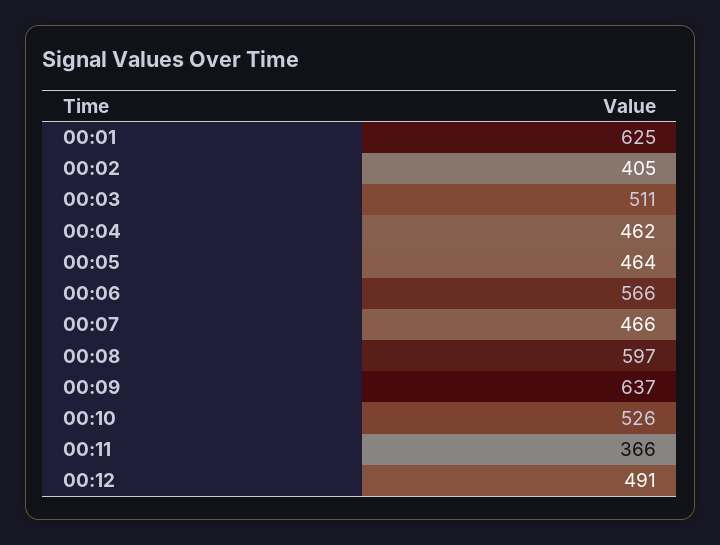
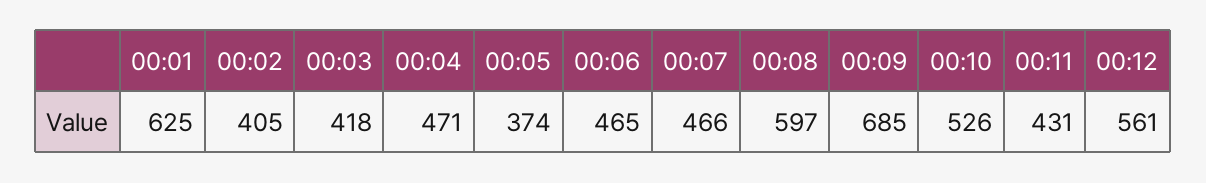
  {
    "00:01": 625,
    "00:02": 405,
-   "00:03": 511,
+   "00:03": 418,
-   "00:04": 462,
+   "00:04": 471,
-   "00:05": 464,
+   "00:05": 374,
-   "00:06": 566,
+   "00:06": 465,
    "00:07": 466,
    "00:08": 597,
-   "00:09": 637,
+   "00:09": 685,
    "00:10": 526,
-   "00:11": 366,
+   "00:11": 431,
-   "00:12": 491
+   "00:12": 561
  }

